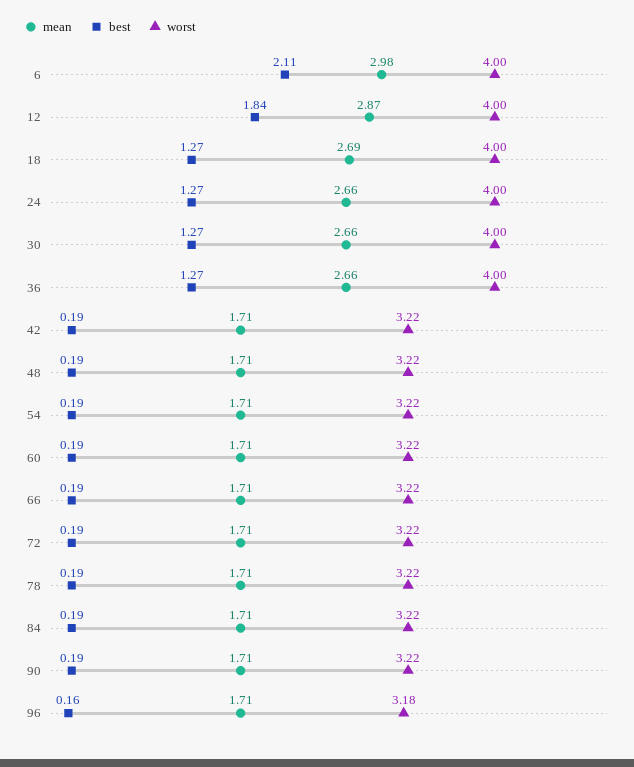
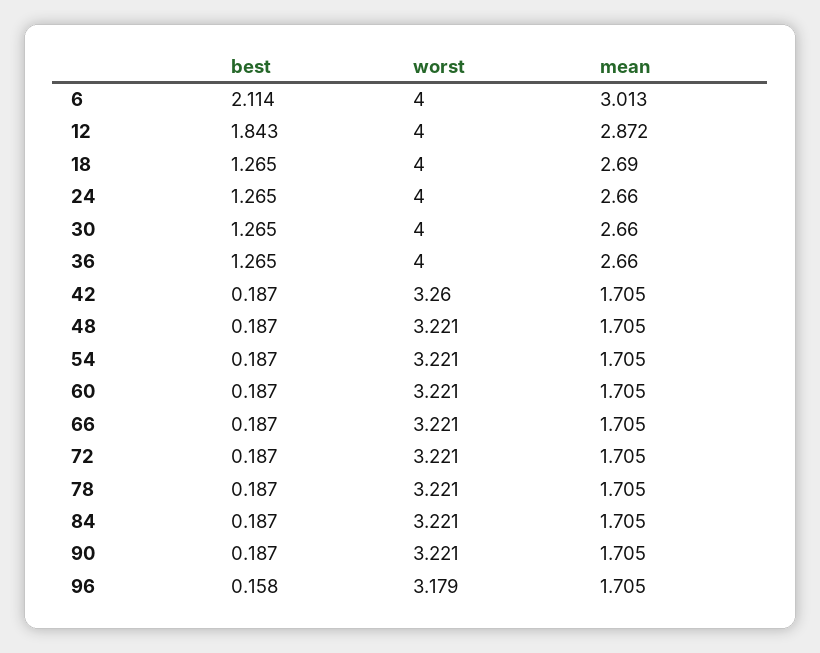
  {
    "mean": {
-     "6": 2.98,
+     "6": 3.013,
      "12": 2.872,
      "18": 2.69,
      "24": 2.66,
      "30": 2.66,
      "36": 2.66,
      "42": 1.705,
      "48": 1.705,
      "54": 1.705,
      "60": 1.705,
      "66": 1.705,
      "72": 1.705,
      "78": 1.705,
      "84": 1.705,
      "90": 1.705,
      "96": 1.705
    },
    "best": {
      "6": 2.114,
      "12": 1.843,
      "18": 1.265,
      "24": 1.265,
      "30": 1.265,
      "36": 1.265,
      "42": 0.187,
      "48": 0.187,
      "54": 0.187,
      "60": 0.187,
      "66": 0.187,
      "72": 0.187,
      "78": 0.187,
      "84": 0.187,
      "90": 0.187,
      "96": 0.158
    },
    "worst": {
      "6": 4,
      "12": 4,
      "18": 4,
      "24": 4,
      "30": 4,
      "36": 4,
-     "42": 3.22,
+     "42": 3.26,
      "48": 3.221,
      "54": 3.221,
      "60": 3.221,
      "66": 3.221,
      "72": 3.221,
      "78": 3.221,
      "84": 3.221,
      "90": 3.221,
      "96": 3.179
    }
  }

